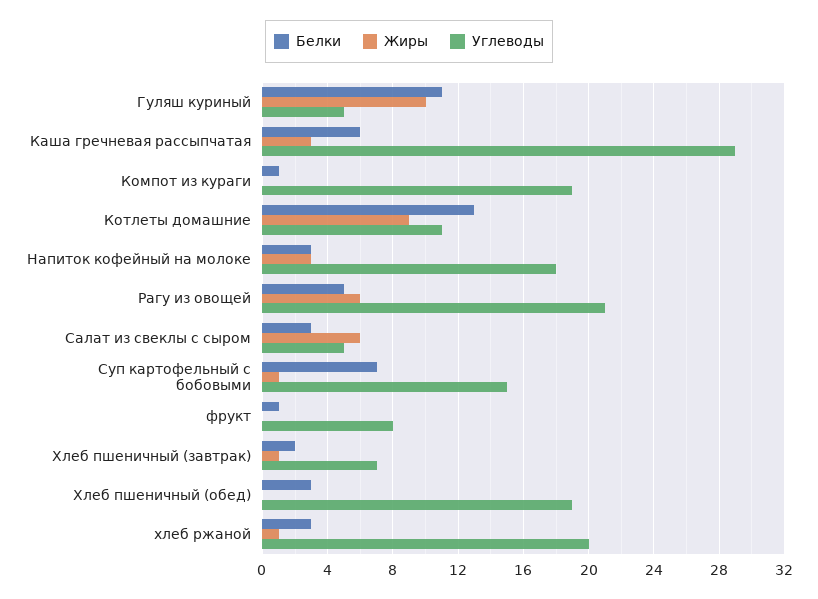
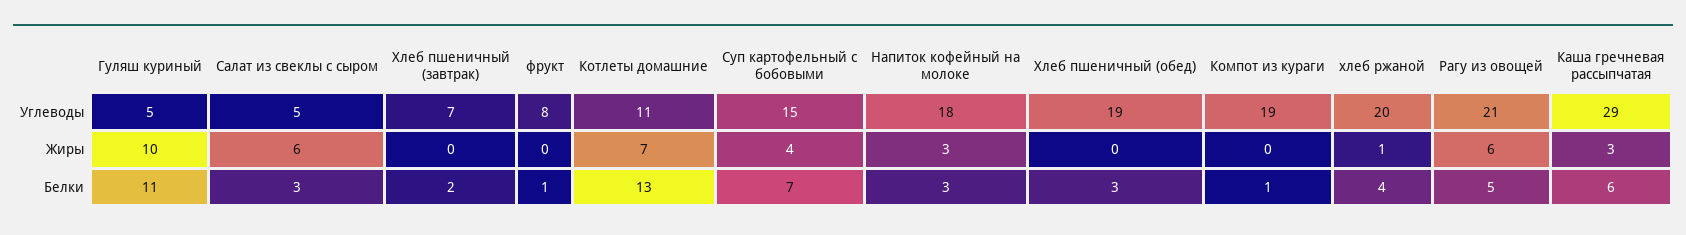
  {
    "Белки": {
      "Гуляш куриный": 11,
      "Каша гречневая рассыпчатая": 6,
      "Компот из кураги": 1,
      "Котлеты домашние": 13,
      "Напиток кофейный на молоке": 3,
      "Рагу из овощей": 5,
      "Салат из свеклы с сыром": 3,
      "Суп картофельный с бобовыми": 7,
      "фрукт": 1,
      "Хлеб пшеничный (завтрак)": 2,
      "Хлеб пшеничный (обед)": 3,
-     "хлеб ржаной": 3
+     "хлеб ржаной": 4
    },
    "Жиры": {
      "Гуляш куриный": 10,
      "Каша гречневая рассыпчатая": 3,
      "Компот из кураги": 0,
-     "Котлеты домашние": 9,
+     "Котлеты домашние": 7,
      "Напиток кофейный на молоке": 3,
      "Рагу из овощей": 6,
      "Салат из свеклы с сыром": 6,
-     "Суп картофельный с бобовыми": 1,
+     "Суп картофельный с бобовыми": 4,
      "фрукт": 0,
-     "Хлеб пшеничный (завтрак)": 1,
+     "Хлеб пшеничный (завтрак)": 0,
      "Хлеб пшеничный (обед)": 0,
      "хлеб ржаной": 1
    },
    "Углеводы": {
      "Гуляш куриный": 5,
      "Каша гречневая рассыпчатая": 29,
      "Компот из кураги": 19,
      "Котлеты домашние": 11,
      "Напиток кофейный на молоке": 18,
      "Рагу из овощей": 21,
      "Салат из свеклы с сыром": 5,
      "Суп картофельный с бобовыми": 15,
      "фрукт": 8,
      "Хлеб пшеничный (завтрак)": 7,
      "Хлеб пшеничный (обед)": 19,
      "хлеб ржаной": 20
    }
  }

